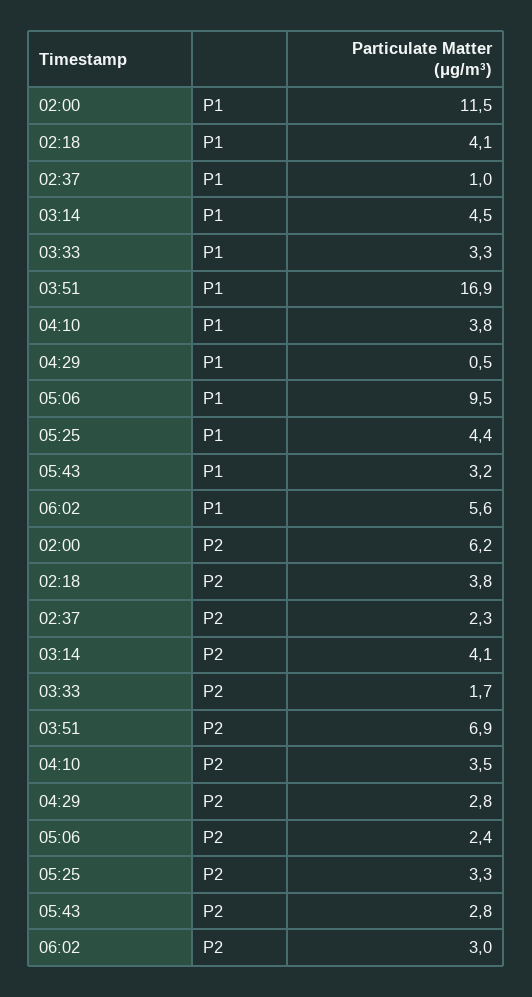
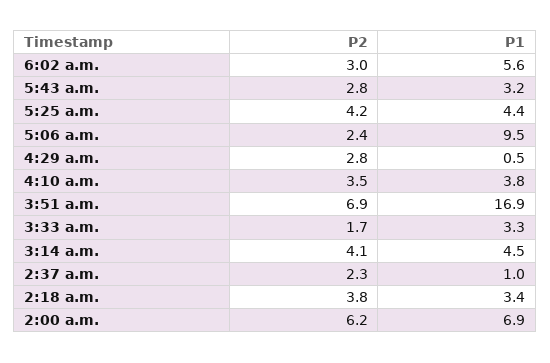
  {
    "02:00": {
-     "P1": 11.5,
+     "P1": 6.9,
      "P2": 6.2
    },
    "02:18": {
-     "P1": 4.1,
+     "P1": 3.4,
      "P2": 3.8
    },
    "02:37": {
      "P1": 1,
      "P2": 2.3
    },
    "03:14": {
      "P1": 4.5,
      "P2": 4.1
    },
    "03:33": {
      "P1": 3.3,
      "P2": 1.7
    },
    "03:51": {
      "P1": 16.9,
      "P2": 6.9
    },
    "04:10": {
      "P1": 3.8,
      "P2": 3.5
    },
    "04:29": {
      "P1": 0.5,
      "P2": 2.8
    },
    "05:06": {
      "P1": 9.5,
      "P2": 2.4
    },
    "05:25": {
      "P1": 4.4,
-     "P2": 3.3
+     "P2": 4.2
    },
    "05:43": {
      "P1": 3.2,
      "P2": 2.8
    },
    "06:02": {
      "P1": 5.6,
      "P2": 3
    }
  }

